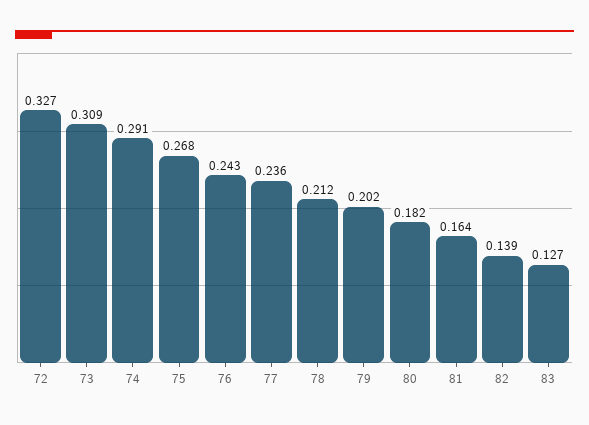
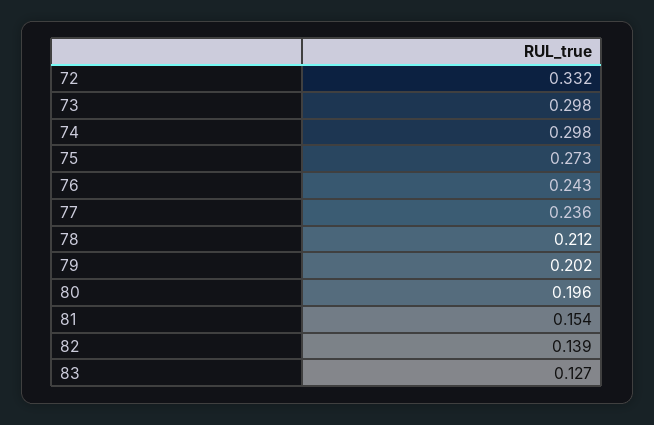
  {
-   "72": 0.327,
+   "72": 0.332,
-   "73": 0.309,
+   "73": 0.298,
-   "74": 0.291,
+   "74": 0.298,
-   "75": 0.268,
+   "75": 0.273,
    "76": 0.243,
    "77": 0.236,
    "78": 0.212,
    "79": 0.202,
-   "80": 0.182,
+   "80": 0.196,
-   "81": 0.164,
+   "81": 0.154,
    "82": 0.139,
    "83": 0.127
  }

